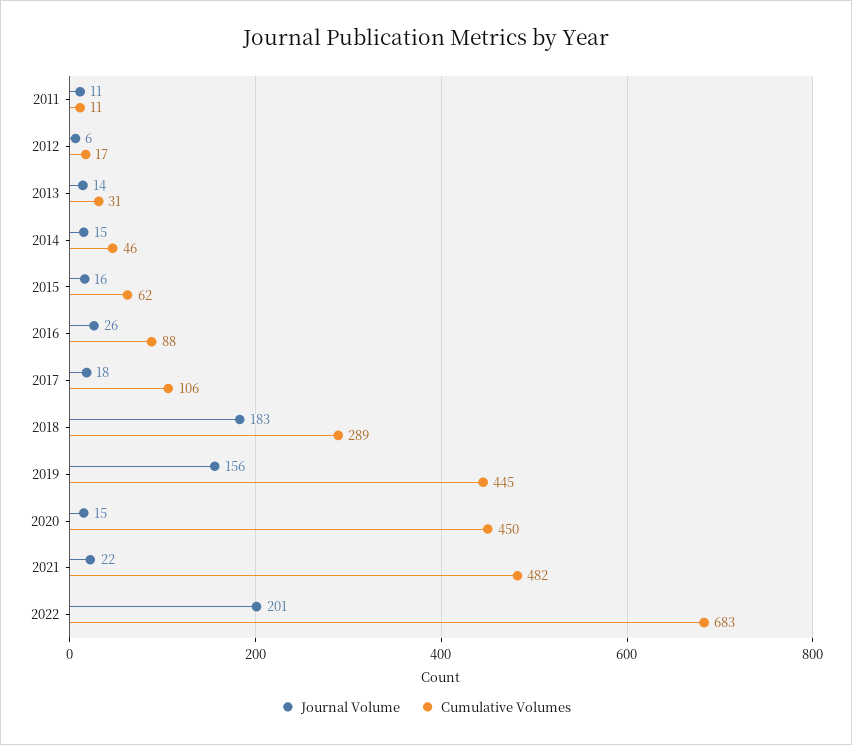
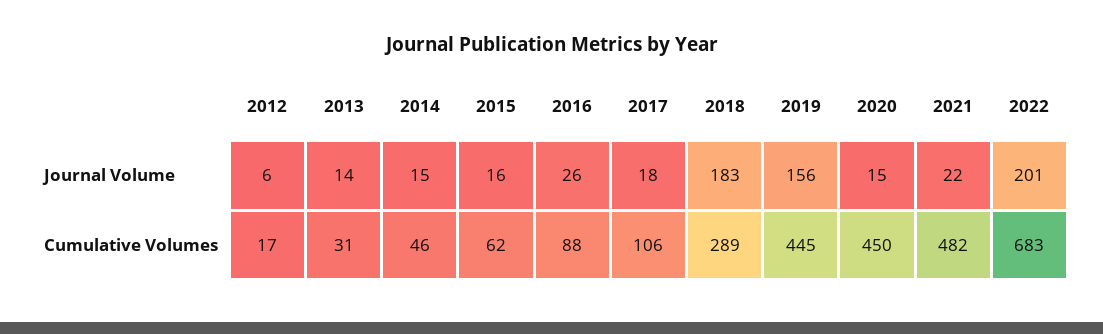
  {
    "Journal Volume": {
-     "2011": 11,
      "2012": 6,
      "2013": 14,
      "2014": 15,
      "2015": 16,
      "2016": 26,
      "2017": 18,
      "2018": 183,
      "2019": 156,
      "2020": 15,
      "2021": 22,
      "2022": 201
    },
    "Cumulative Volumes": {
-     "2011": 11,
      "2012": 17,
      "2013": 31,
      "2014": 46,
      "2015": 62,
      "2016": 88,
      "2017": 106,
      "2018": 289,
      "2019": 445,
      "2020": 450,
      "2021": 482,
      "2022": 683
    }
  }

